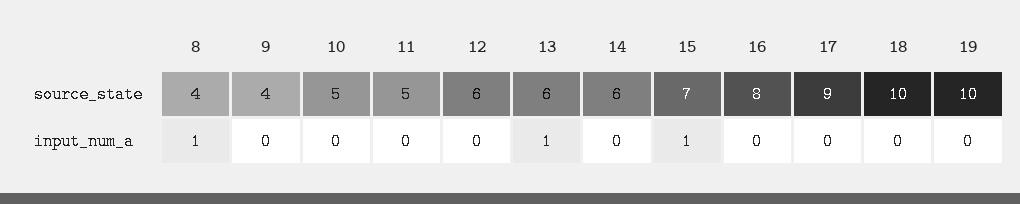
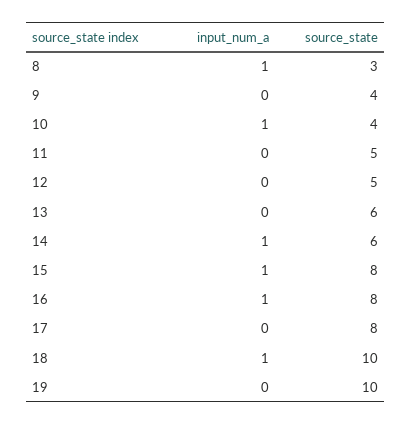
  {
    "8": {
-     "source_state": 4,
+     "source_state": 3,
      "input_num_a": 1
    },
    "9": {
      "source_state": 4,
      "input_num_a": 0
    },
    "10": {
-     "source_state": 5,
+     "source_state": 4,
-     "input_num_a": 0
+     "input_num_a": 1
    },
    "11": {
      "source_state": 5,
      "input_num_a": 0
    },
    "12": {
-     "source_state": 6,
+     "source_state": 5,
      "input_num_a": 0
    },
    "13": {
      "source_state": 6,
-     "input_num_a": 1
+     "input_num_a": 0
    },
    "14": {
      "source_state": 6,
-     "input_num_a": 0
+     "input_num_a": 1
    },
    "15": {
-     "source_state": 7,
+     "source_state": 8,
      "input_num_a": 1
    },
    "16": {
      "source_state": 8,
-     "input_num_a": 0
+     "input_num_a": 1
    },
    "17": {
-     "source_state": 9,
+     "source_state": 8,
      "input_num_a": 0
    },
    "18": {
      "source_state": 10,
-     "input_num_a": 0
+     "input_num_a": 1
    },
    "19": {
      "source_state": 10,
      "input_num_a": 0
    }
  }

